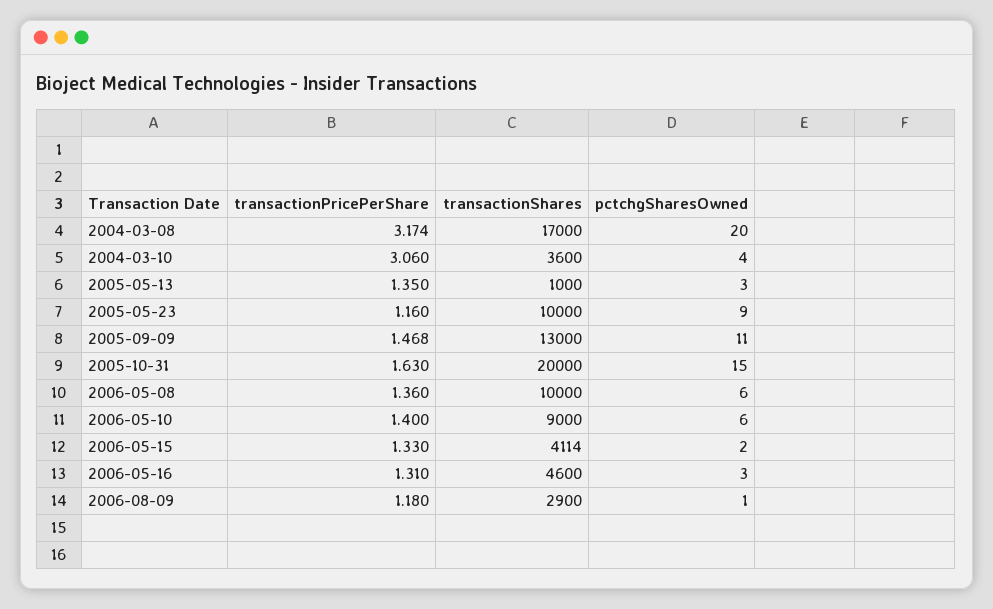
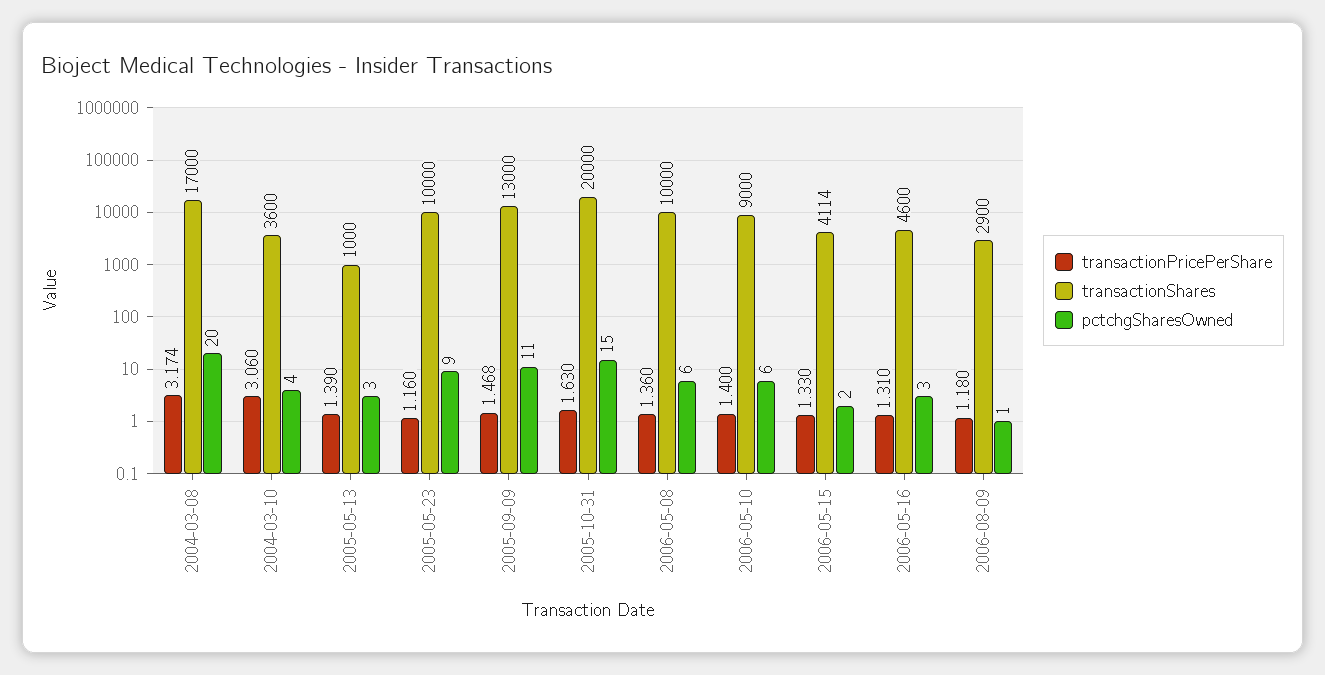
  {
    "transactionPricePerShare": {
      "2004-03-08": 3.174,
      "2004-03-10": 3.06,
-     "2005-05-13": 1.35,
+     "2005-05-13": 1.39,
      "2005-05-23": 1.16,
      "2005-09-09": 1.468,
      "2005-10-31": 1.63,
      "2006-05-08": 1.36,
      "2006-05-10": 1.4,
      "2006-05-15": 1.33,
      "2006-05-16": 1.31,
      "2006-08-09": 1.18
    },
    "transactionShares": {
      "2004-03-08": 17000,
      "2004-03-10": 3600,
      "2005-05-13": 1000,
      "2005-05-23": 10000,
      "2005-09-09": 13000,
      "2005-10-31": 20000,
      "2006-05-08": 10000,
      "2006-05-10": 9000,
      "2006-05-15": 4114,
      "2006-05-16": 4600,
      "2006-08-09": 2900
    },
    "pctchgSharesOwned": {
      "2004-03-08": 20,
      "2004-03-10": 4,
      "2005-05-13": 3,
      "2005-05-23": 9,
      "2005-09-09": 11,
      "2005-10-31": 15,
      "2006-05-08": 6,
      "2006-05-10": 6,
      "2006-05-15": 2,
      "2006-05-16": 3,
      "2006-08-09": 1
    }
  }

